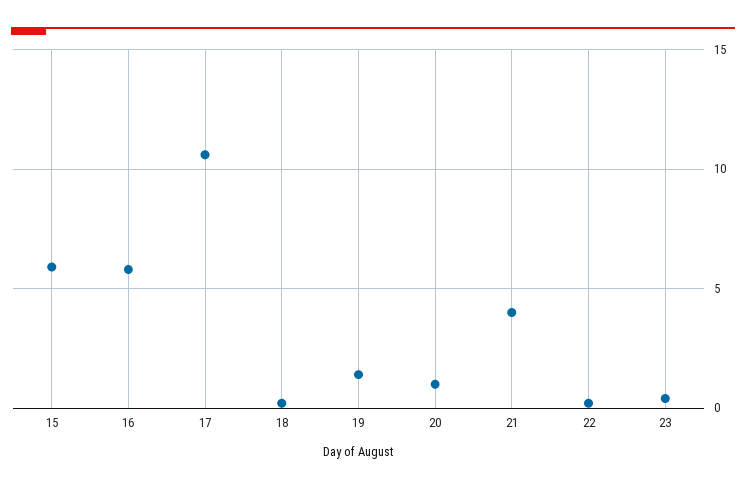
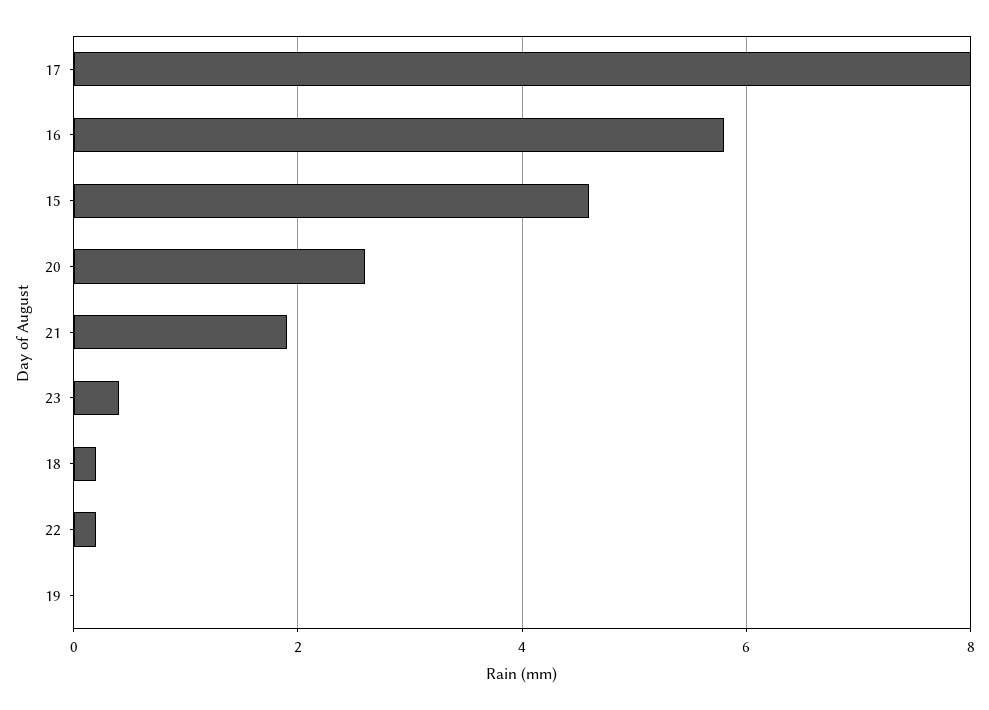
  {
-   "15": 6,
+   "15": 4.5,
    "16": 6,
-   "17": 10.5,
+   "17": 8,
    "18": 0,
-   "19": 1.5,
+   "19": 0,
-   "20": 1,
+   "20": 2.5,
-   "21": 4,
+   "21": 2,
    "22": 0,
    "23": 0.5
  }

